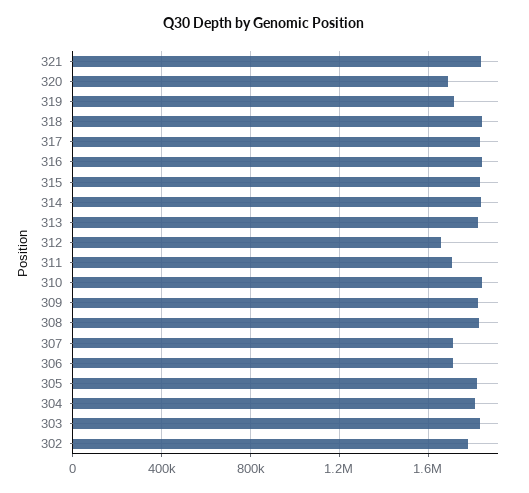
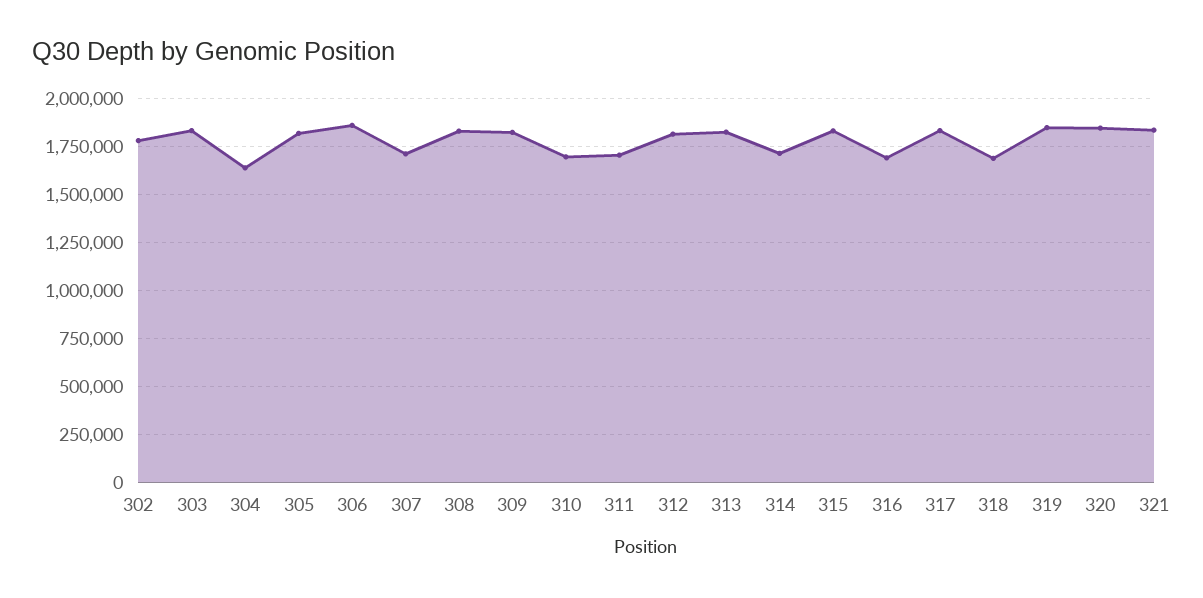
  {
    "321": 1850000,
-   "320": 1700000,
+   "320": 1850000,
-   "319": 1700000,
+   "319": 1850000,
-   "318": 1850000,
+   "318": 1700000,
    "317": 1850000,
-   "316": 1850000,
+   "316": 1700000,
    "315": 1850000,
-   "314": 1850000,
+   "314": 1700000,
    "313": 1850000,
-   "312": 1650000,
+   "312": 1800000,
    "311": 1700000,
-   "310": 1850000,
+   "310": 1700000,
    "309": 1800000,
    "308": 1850000,
    "307": 1700000,
-   "306": 1700000,
+   "306": 1850000,
    "305": 1800000,
-   "304": 1800000,
+   "304": 1650000,
    "303": 1850000,
    "302": 1800000
  }

